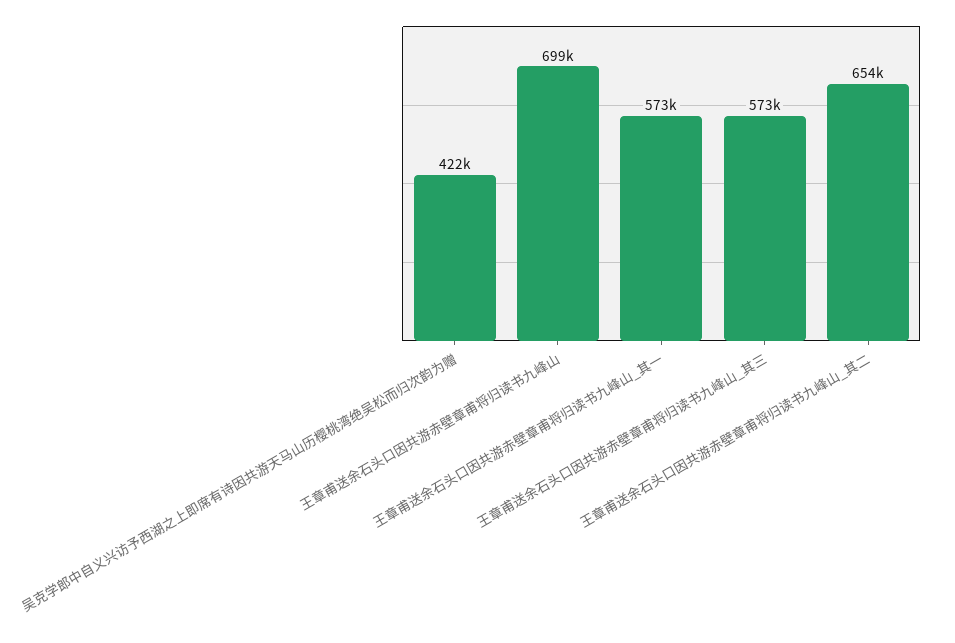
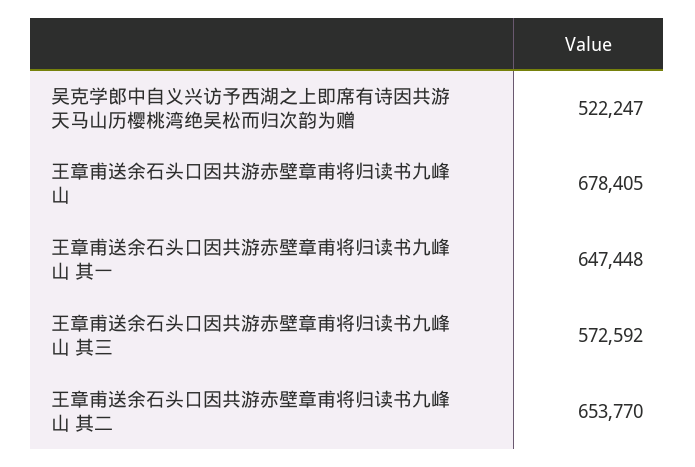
  {
-   "吴克学郎中自义兴访予西湖之上即席有诗因共游天马山历樱桃湾绝吴松而归次韵为赠": 422000,
+   "吴克学郎中自义兴访予西湖之上即席有诗因共游天马山历樱桃湾绝吴松而归次韵为赠": 522247,
-   "王章甫送余石头口因共游赤壁章甫将归读书九峰山": 699000,
+   "王章甫送余石头口因共游赤壁章甫将归读书九峰山": 678405,
-   "王章甫送余石头口因共游赤壁章甫将归读书九峰山_其一": 573000,
+   "王章甫送余石头口因共游赤壁章甫将归读书九峰山_其一": 647448,
    "王章甫送余石头口因共游赤壁章甫将归读书九峰山_其三": 572592,
    "王章甫送余石头口因共游赤壁章甫将归读书九峰山_其二": 653770
  }

